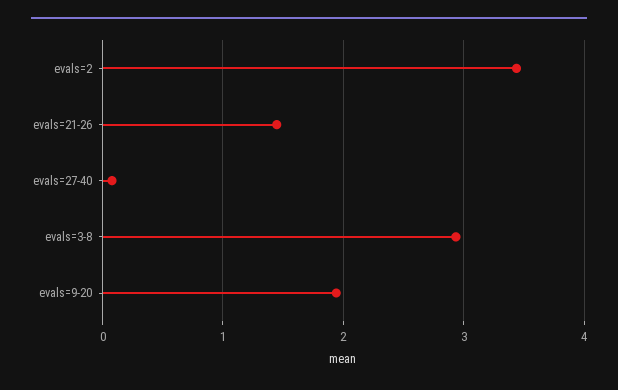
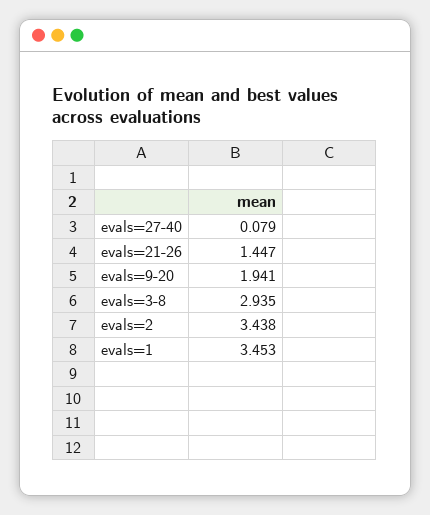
  {
    "evals=2": 3.438,
    "evals=21-26": 1.447,
    "evals=27-40": 0.079,
    "evals=3-8": 2.935,
-   "evals=9-20": 1.941
+   "evals=9-20": 1.941,
+   "evals=1": 3.453
  }

